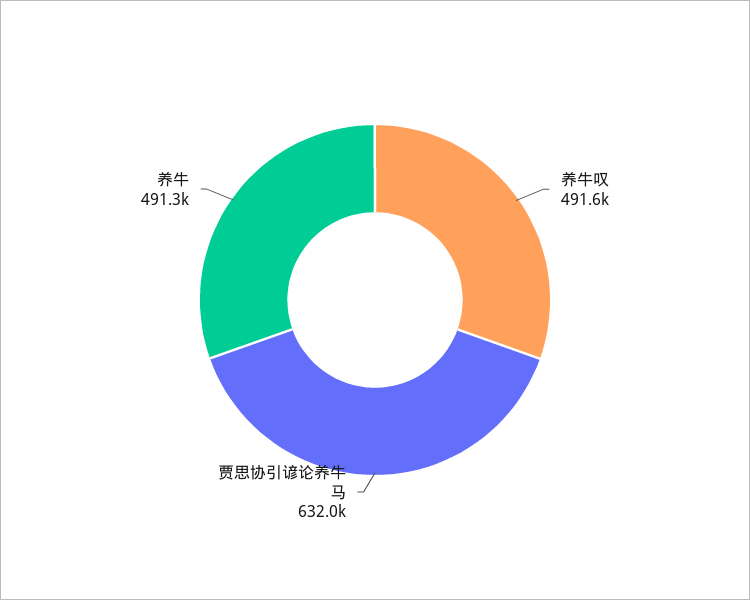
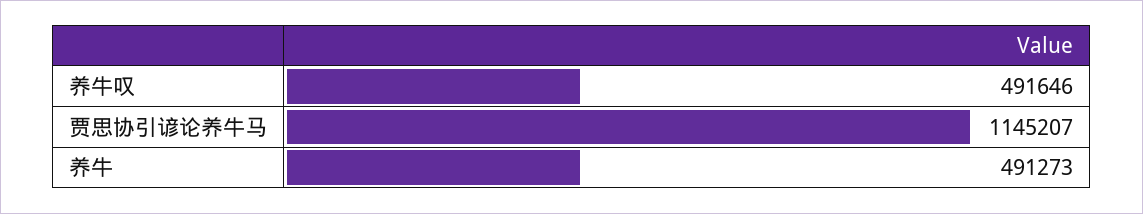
  {
    "养牛叹": 491646,
-   "贾思协引谚论养牛马": 632000,
+   "贾思协引谚论养牛马": 1145207,
    "养牛": 491273
  }

